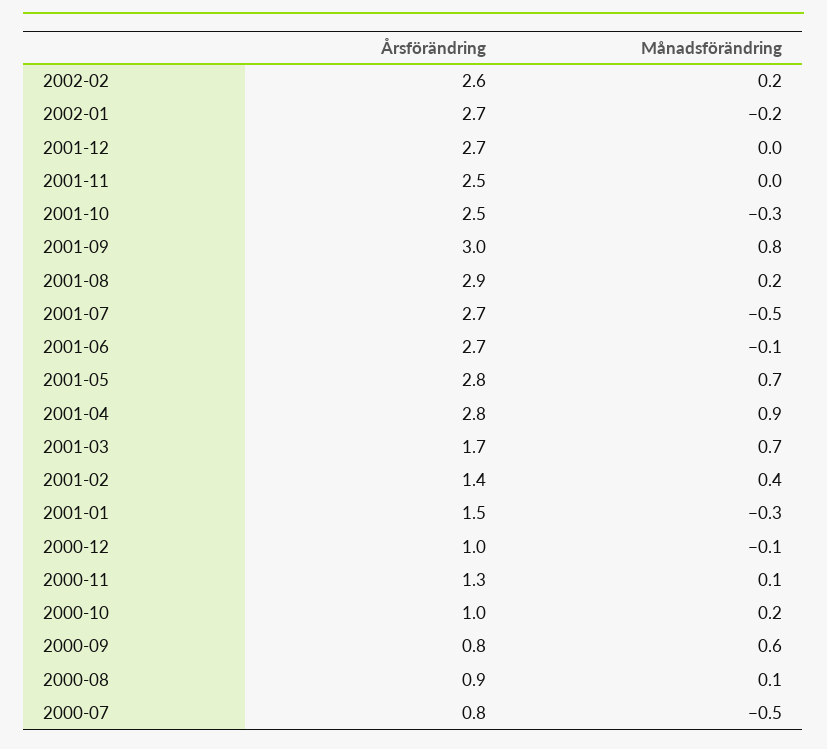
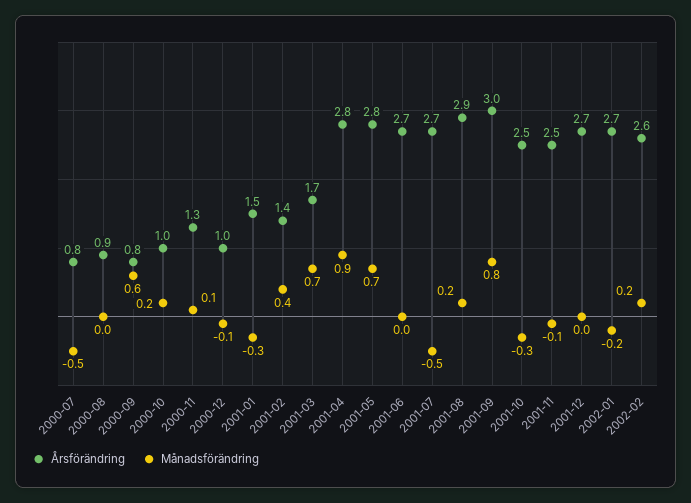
  {
    "Årsförändring": {
      "2002-02": 2.6,
      "2002-01": 2.7,
      "2001-12": 2.7,
      "2001-11": 2.5,
      "2001-10": 2.5,
      "2001-09": 3,
      "2001-08": 2.9,
      "2001-07": 2.7,
      "2001-06": 2.7,
      "2001-05": 2.8,
      "2001-04": 2.8,
      "2001-03": 1.7,
      "2001-02": 1.4,
      "2001-01": 1.5,
      "2000-12": 1,
      "2000-11": 1.3,
      "2000-10": 1,
      "2000-09": 0.8,
      "2000-08": 0.9,
      "2000-07": 0.8
    },
    "Månadsförändring": {
      "2002-02": 0.2,
      "2002-01": -0.2,
      "2001-12": 0,
-     "2001-11": 0,
+     "2001-11": -0.1,
      "2001-10": -0.3,
      "2001-09": 0.8,
      "2001-08": 0.2,
      "2001-07": -0.5,
-     "2001-06": -0.1,
+     "2001-06": 0,
      "2001-05": 0.7,
      "2001-04": 0.9,
      "2001-03": 0.7,
      "2001-02": 0.4,
      "2001-01": -0.3,
      "2000-12": -0.1,
      "2000-11": 0.1,
      "2000-10": 0.2,
      "2000-09": 0.6,
-     "2000-08": 0.1,
+     "2000-08": 0,
      "2000-07": -0.5
    }
  }

